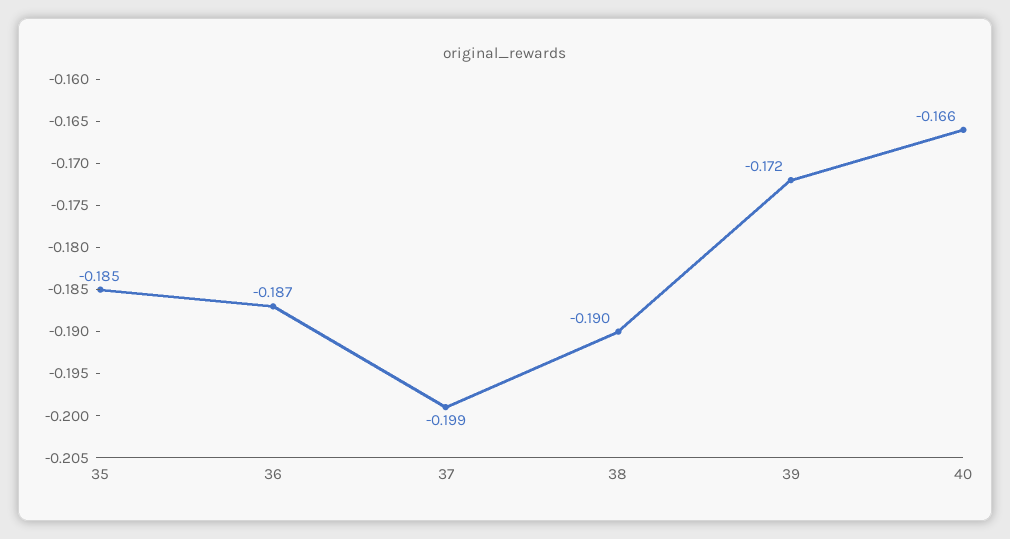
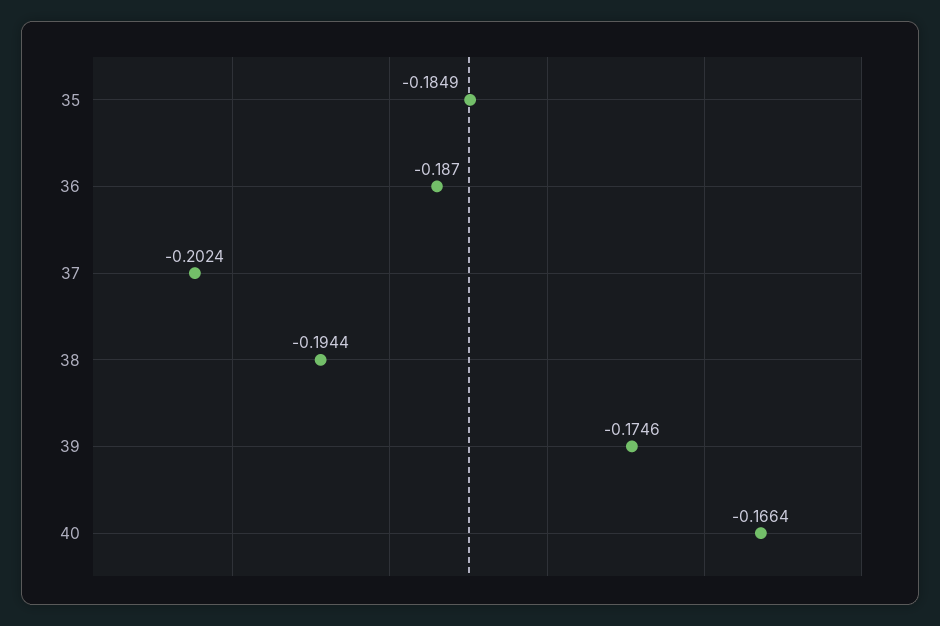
  {
    "35": -0.1849,
    "36": -0.187,
-   "37": -0.199,
+   "37": -0.2024,
-   "38": -0.19,
+   "38": -0.1944,
-   "39": -0.172,
+   "39": -0.1746,
    "40": -0.1664
  }

